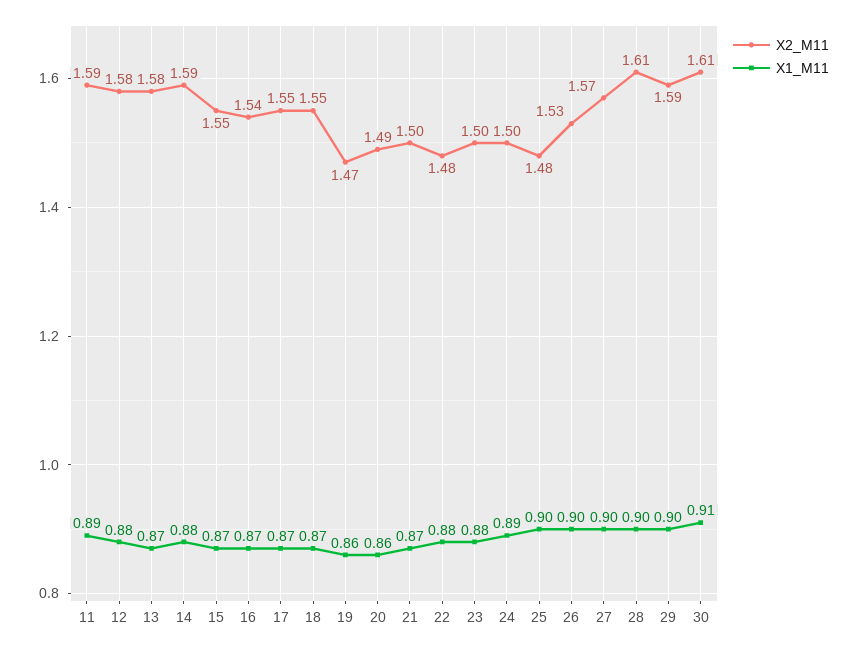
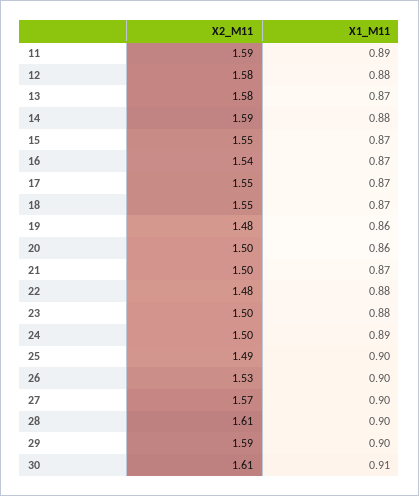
  {
    "X2_M11": {
      "11": 1.59,
      "12": 1.58,
      "13": 1.58,
      "14": 1.59,
      "15": 1.55,
      "16": 1.54,
      "17": 1.55,
      "18": 1.55,
-     "19": 1.47,
+     "19": 1.48,
-     "20": 1.49,
+     "20": 1.5,
      "21": 1.5,
      "22": 1.48,
      "23": 1.5,
      "24": 1.5,
-     "25": 1.48,
+     "25": 1.49,
      "26": 1.53,
      "27": 1.57,
      "28": 1.61,
      "29": 1.59,
      "30": 1.61
    },
    "X1_M11": {
      "11": 0.89,
      "12": 0.88,
      "13": 0.87,
      "14": 0.88,
      "15": 0.87,
      "16": 0.87,
      "17": 0.87,
      "18": 0.87,
      "19": 0.86,
      "20": 0.86,
      "21": 0.87,
      "22": 0.88,
      "23": 0.88,
      "24": 0.89,
      "25": 0.9,
      "26": 0.9,
      "27": 0.9,
      "28": 0.9,
      "29": 0.9,
      "30": 0.91
    }
  }

